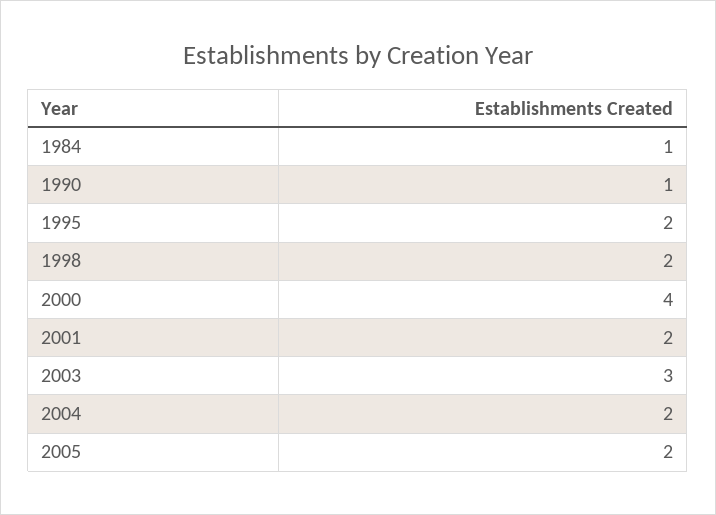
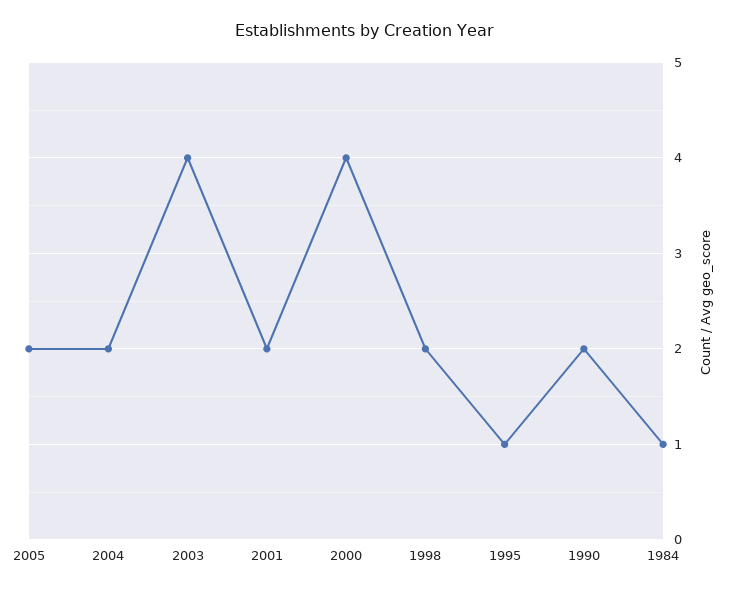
  {
    "1984": 1,
-   "1990": 1,
+   "1990": 2,
-   "1995": 2,
+   "1995": 1,
    "1998": 2,
    "2000": 4,
    "2001": 2,
-   "2003": 3,
+   "2003": 4,
    "2004": 2,
    "2005": 2
  }

